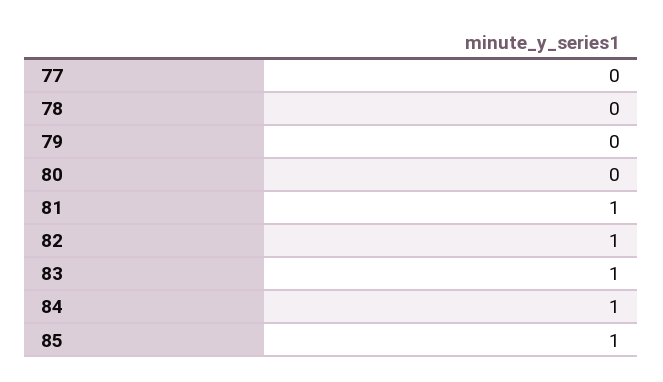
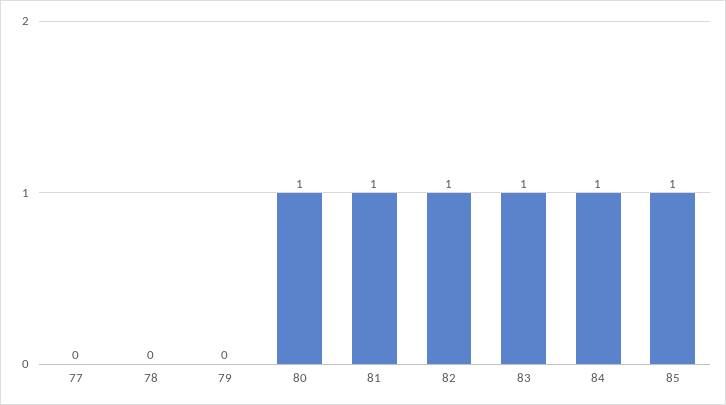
  {
    "77": 0,
    "78": 0,
    "79": 0,
-   "80": 0,
+   "80": 1,
    "81": 1,
    "82": 1,
    "83": 1,
    "84": 1,
    "85": 1
  }

